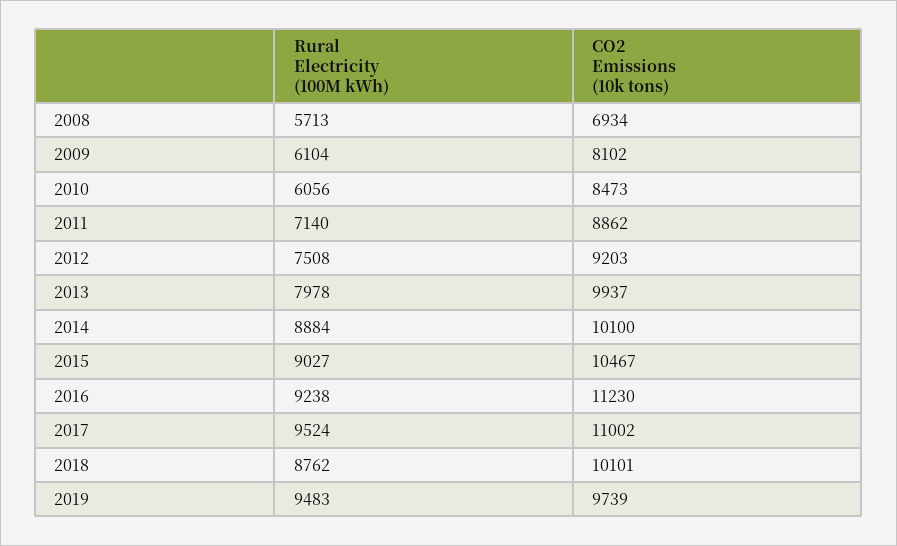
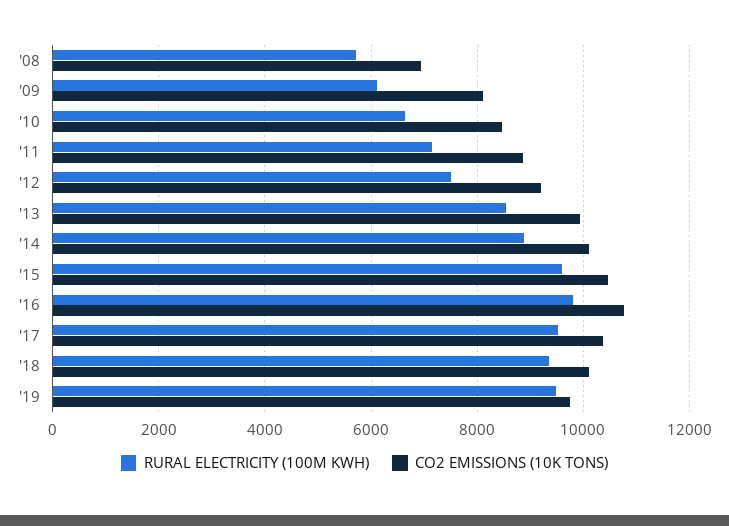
  {
    "Rural Electricity (100M kWh)": {
      "2008": 5713,
      "2009": 6104,
-     "2010": 6056,
+     "2010": 6600,
      "2011": 7140,
      "2012": 7508,
-     "2013": 7978,
+     "2013": 8600,
      "2014": 8884,
-     "2015": 9027,
+     "2015": 9600,
-     "2016": 9238,
+     "2016": 9800,
      "2017": 9524,
-     "2018": 8762,
+     "2018": 9400,
      "2019": 9483
    },
    "CO2 Emissions (10k tons)": {
      "2008": 6934,
      "2009": 8102,
      "2010": 8473,
      "2011": 8862,
      "2012": 9203,
      "2013": 9937,
      "2014": 10100,
      "2015": 10467,
-     "2016": 11230,
+     "2016": 10800,
-     "2017": 11002,
+     "2017": 10400,
      "2018": 10101,
      "2019": 9739
    }
  }

